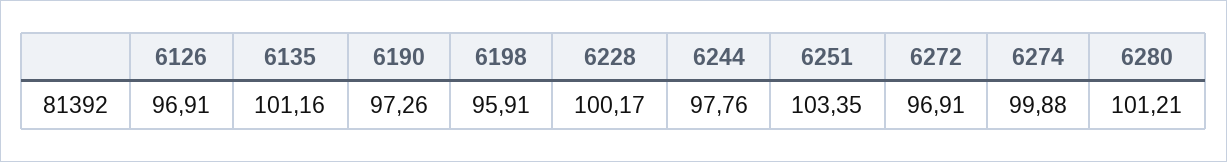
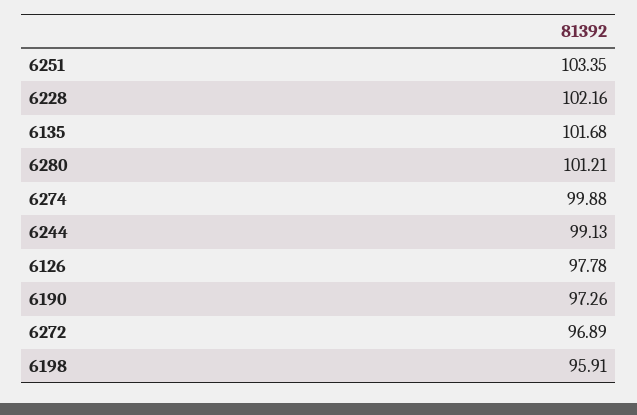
  {
-   "6126": 96.91,
+   "6126": 97.78,
-   "6135": 101.16,
+   "6135": 101.68,
    "6190": 97.26,
    "6198": 95.91,
-   "6228": 100.17,
+   "6228": 102.16,
-   "6244": 97.76,
+   "6244": 99.13,
    "6251": 103.35,
-   "6272": 96.91,
+   "6272": 96.89,
    "6274": 99.88,
    "6280": 101.21
  }

